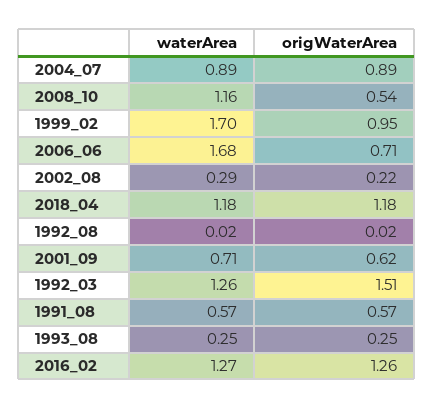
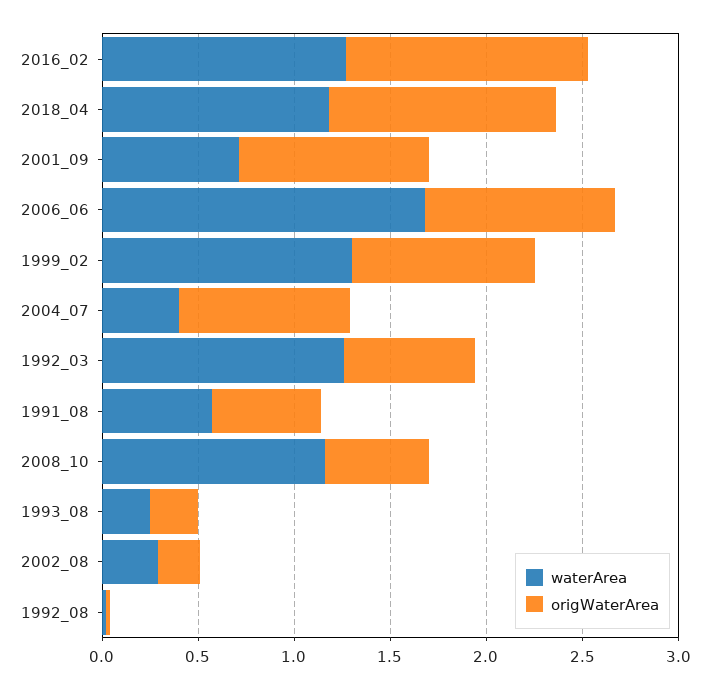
  {
    "waterArea": {
-     "2004_07": 0.89,
+     "2004_07": 0.4,
      "2008_10": 1.16,
-     "1999_02": 1.7,
+     "1999_02": 1.3,
      "2006_06": 1.68,
      "2002_08": 0.29,
      "2018_04": 1.18,
      "1992_08": 0.02,
      "2001_09": 0.71,
      "1992_03": 1.26,
      "1991_08": 0.57,
      "1993_08": 0.25,
      "2016_02": 1.27
    },
    "origWaterArea": {
      "2004_07": 0.89,
      "2008_10": 0.54,
      "1999_02": 0.95,
-     "2006_06": 0.71,
+     "2006_06": 1,
      "2002_08": 0.22,
      "2018_04": 1.18,
      "1992_08": 0.02,
-     "2001_09": 0.62,
+     "2001_09": 1,
-     "1992_03": 1.51,
+     "1992_03": 0.7,
      "1991_08": 0.57,
      "1993_08": 0.25,
      "2016_02": 1.26
    }
  }

